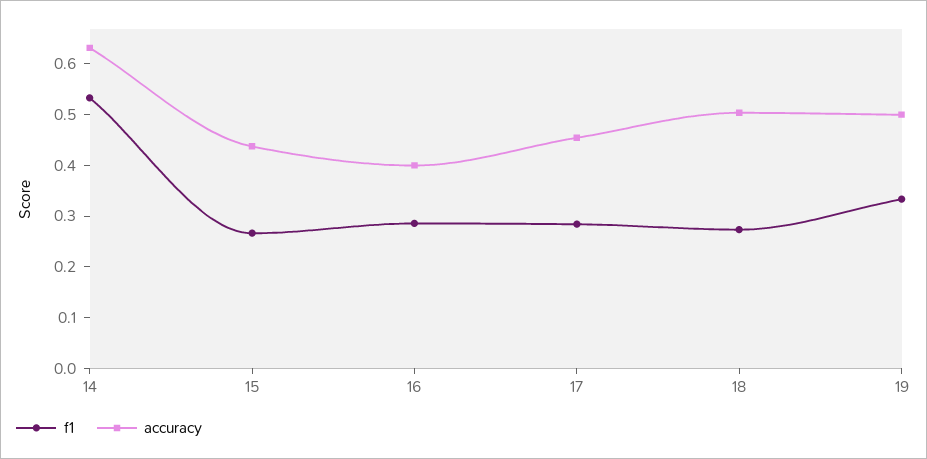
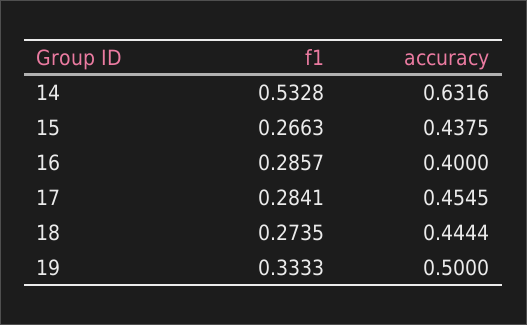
  {
    "f1": {
      "14": 0.5328,
      "15": 0.2663,
      "16": 0.2857,
      "17": 0.2841,
      "18": 0.2735,
      "19": 0.3333
    },
    "accuracy": {
      "14": 0.6316,
      "15": 0.4375,
      "16": 0.4,
      "17": 0.4545,
-     "18": 0.5,
+     "18": 0.4444,
      "19": 0.5
    }
  }

